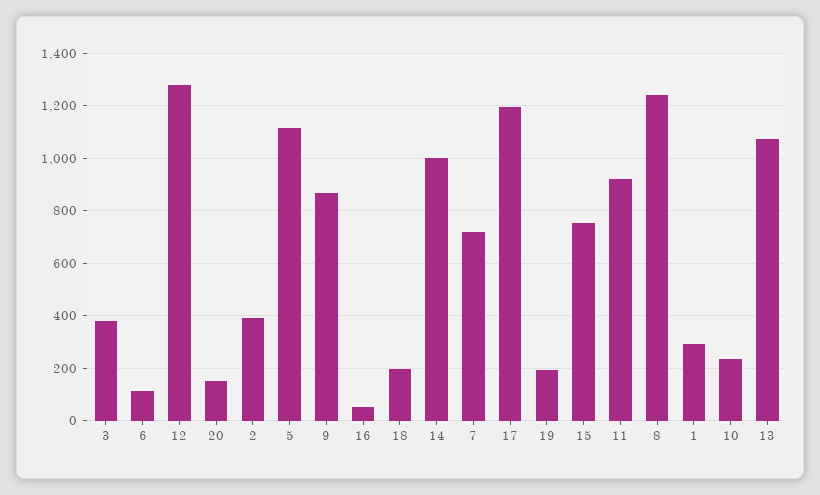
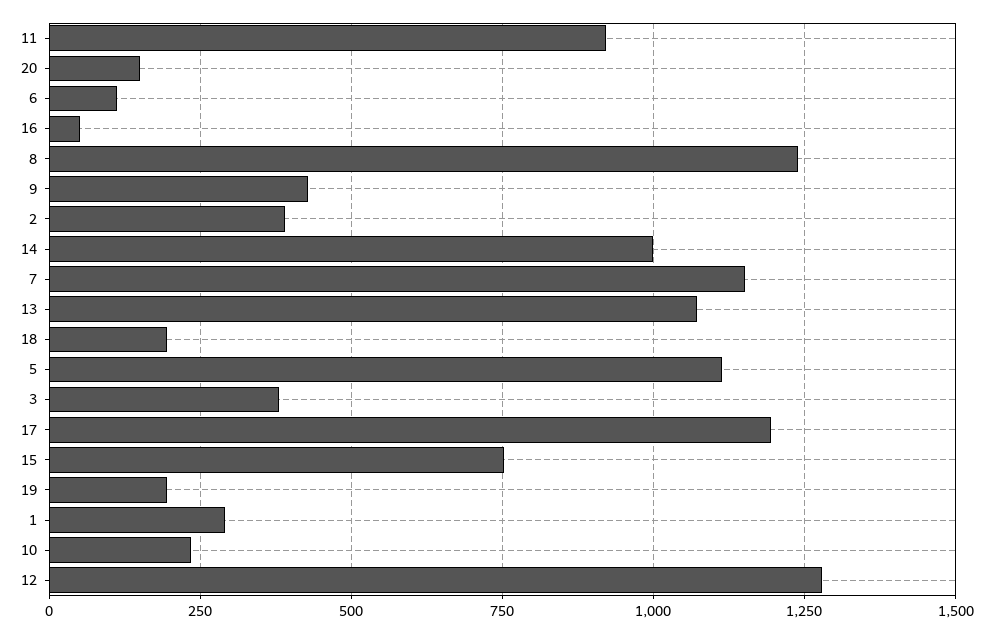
  {
    "3": 375,
    "6": 100,
    "12": 1275,
    "20": 150,
    "2": 400,
    "5": 1125,
-   "9": 875,
+   "9": 425,
    "16": 50,
    "18": 200,
    "14": 1000,
-   "7": 725,
+   "7": 1150,
    "17": 1200,
    "19": 200,
    "15": 750,
    "11": 925,
    "8": 1250,
    "1": 300,
    "10": 225,
    "13": 1075
  }

